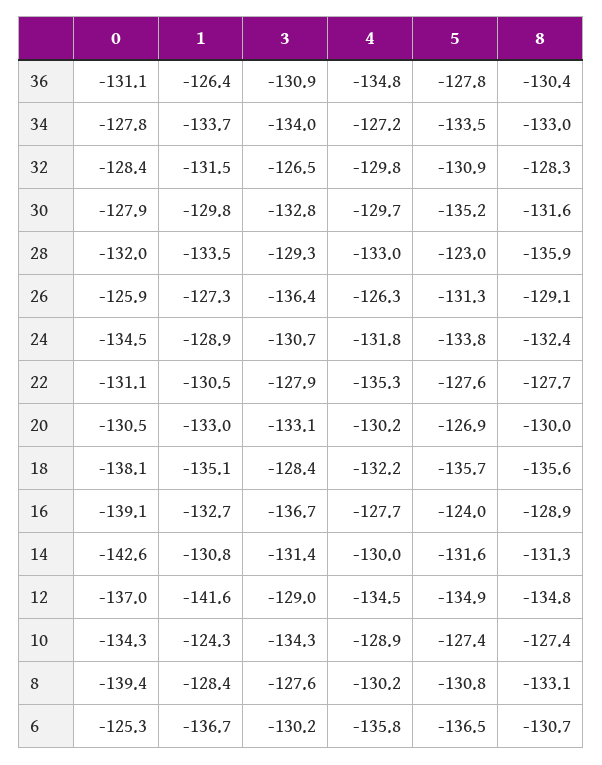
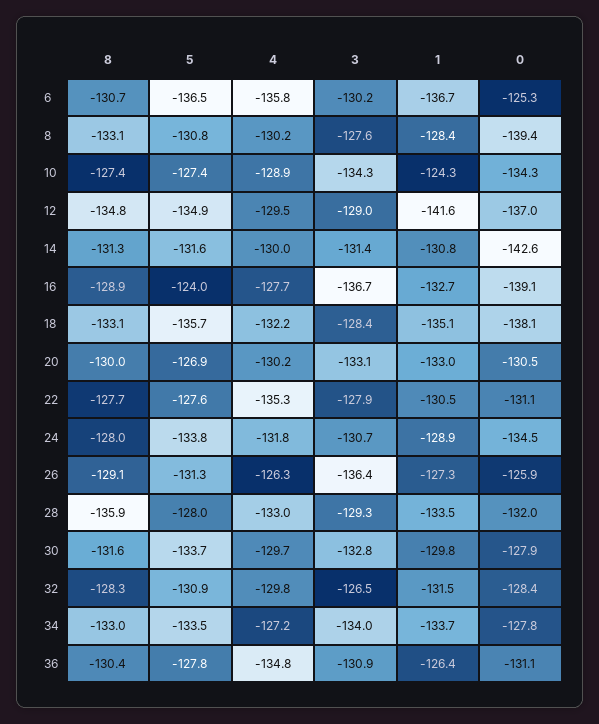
  {
    "0": {
      "36": -131.1,
      "34": -127.8,
      "32": -128.4,
      "30": -127.9,
      "28": -132,
      "26": -125.9,
      "24": -134.5,
      "22": -131.1,
      "20": -130.5,
      "18": -138.1,
      "16": -139.1,
      "14": -142.6,
      "12": -137,
      "10": -134.3,
      "8": -139.4,
      "6": -125.3
    },
    "1": {
      "36": -126.4,
      "34": -133.7,
      "32": -131.5,
      "30": -129.8,
      "28": -133.5,
      "26": -127.3,
      "24": -128.9,
      "22": -130.5,
      "20": -133,
      "18": -135.1,
      "16": -132.7,
      "14": -130.8,
      "12": -141.6,
      "10": -124.3,
      "8": -128.4,
      "6": -136.7
    },
    "3": {
      "36": -130.9,
      "34": -134,
      "32": -126.5,
      "30": -132.8,
      "28": -129.3,
      "26": -136.4,
      "24": -130.7,
      "22": -127.9,
      "20": -133.1,
      "18": -128.4,
      "16": -136.7,
      "14": -131.4,
      "12": -129,
      "10": -134.3,
      "8": -127.6,
      "6": -130.2
    },
    "4": {
      "36": -134.8,
      "34": -127.2,
      "32": -129.8,
      "30": -129.7,
      "28": -133,
      "26": -126.3,
      "24": -131.8,
      "22": -135.3,
      "20": -130.2,
      "18": -132.2,
      "16": -127.7,
      "14": -130,
-     "12": -134.5,
+     "12": -129.5,
      "10": -128.9,
      "8": -130.2,
      "6": -135.8
    },
    "5": {
      "36": -127.8,
      "34": -133.5,
      "32": -130.9,
-     "30": -135.2,
+     "30": -133.7,
-     "28": -123,
+     "28": -128,
      "26": -131.3,
      "24": -133.8,
      "22": -127.6,
      "20": -126.9,
      "18": -135.7,
      "16": -124,
      "14": -131.6,
      "12": -134.9,
      "10": -127.4,
      "8": -130.8,
      "6": -136.5
    },
    "8": {
      "36": -130.4,
      "34": -133,
      "32": -128.3,
      "30": -131.6,
      "28": -135.9,
      "26": -129.1,
-     "24": -132.4,
+     "24": -128,
      "22": -127.7,
      "20": -130,
-     "18": -135.6,
+     "18": -133.1,
      "16": -128.9,
      "14": -131.3,
      "12": -134.8,
      "10": -127.4,
      "8": -133.1,
      "6": -130.7
    }
  }

